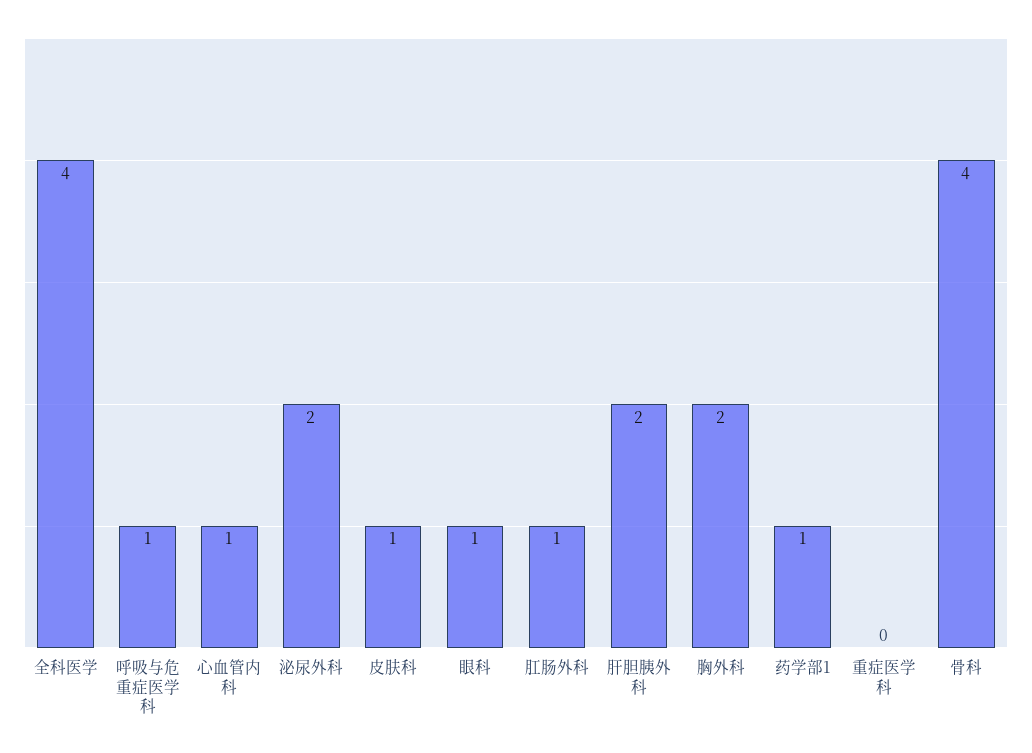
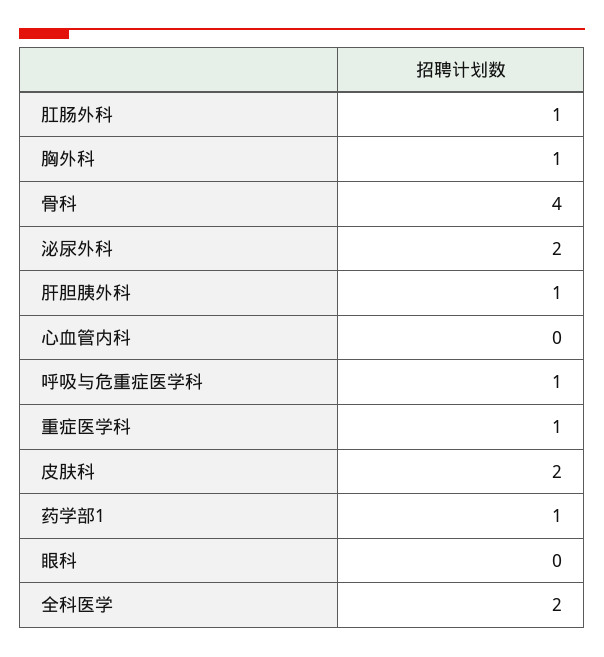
  {
-   "全科医学": 4,
+   "全科医学": 2,
    "呼吸与危重症医学科": 1,
-   "心血管内科": 1,
+   "心血管内科": 0,
    "泌尿外科": 2,
-   "皮肤科": 1,
+   "皮肤科": 2,
-   "眼科": 1,
+   "眼科": 0,
    "肛肠外科": 1,
-   "肝胆胰外科": 2,
+   "肝胆胰外科": 1,
-   "胸外科": 2,
+   "胸外科": 1,
    "药学部1": 1,
-   "重症医学科": 0,
+   "重症医学科": 1,
    "骨科": 4
  }

